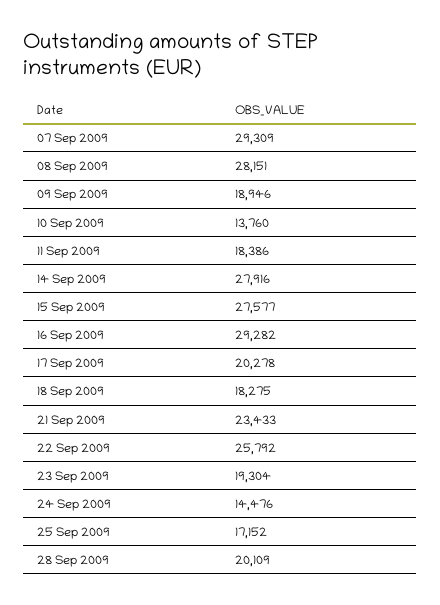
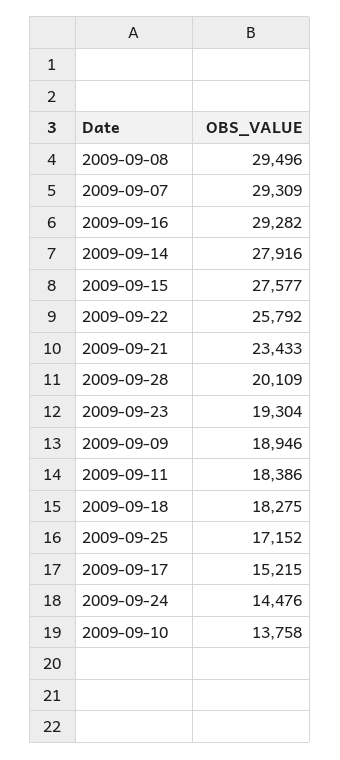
  {
    "07 Sep 2009": 29309,
-   "08 Sep 2009": 28151,
+   "08 Sep 2009": 29496,
    "09 Sep 2009": 18946,
-   "10 Sep 2009": 13760,
+   "10 Sep 2009": 13758,
    "11 Sep 2009": 18386,
    "14 Sep 2009": 27916,
    "15 Sep 2009": 27577,
    "16 Sep 2009": 29282,
-   "17 Sep 2009": 20278,
+   "17 Sep 2009": 15215,
    "18 Sep 2009": 18275,
    "21 Sep 2009": 23433,
    "22 Sep 2009": 25792,
    "23 Sep 2009": 19304,
    "24 Sep 2009": 14476,
    "25 Sep 2009": 17152,
    "28 Sep 2009": 20109
  }

